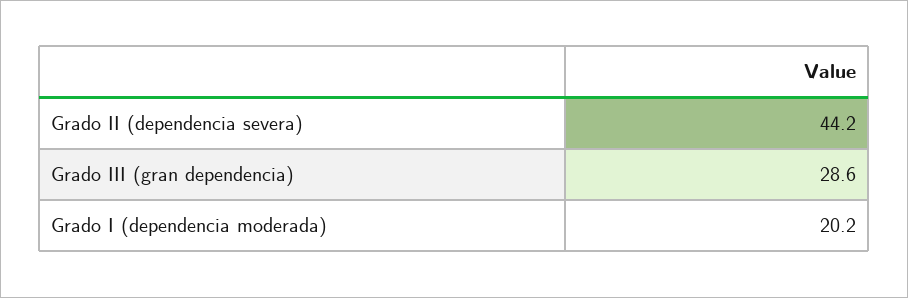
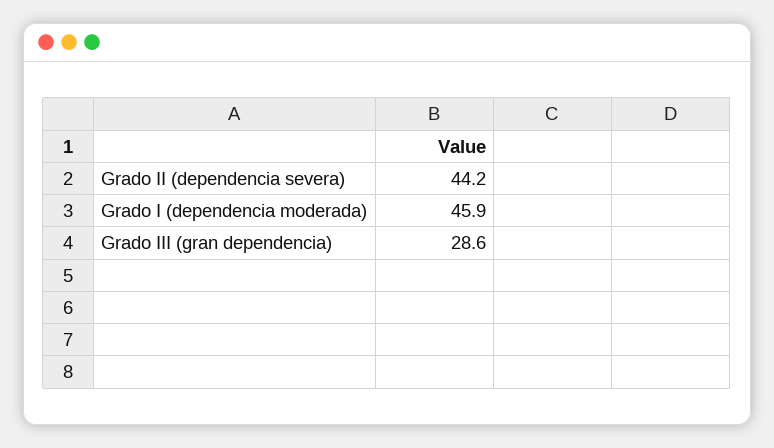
  {
    "Grado II (dependencia severa)": 44.2,
    "Grado III (gran dependencia)": 28.6,
-   "Grado I (dependencia moderada)": 20.2
+   "Grado I (dependencia moderada)": 45.9
  }

